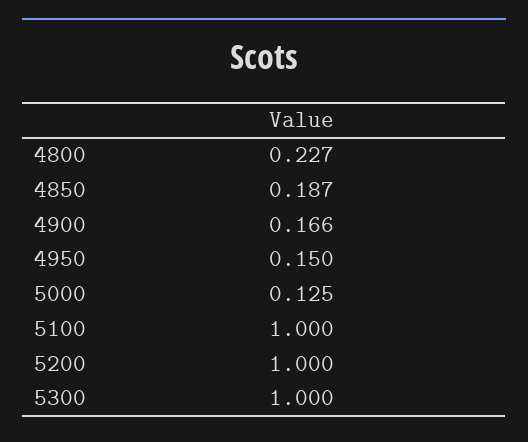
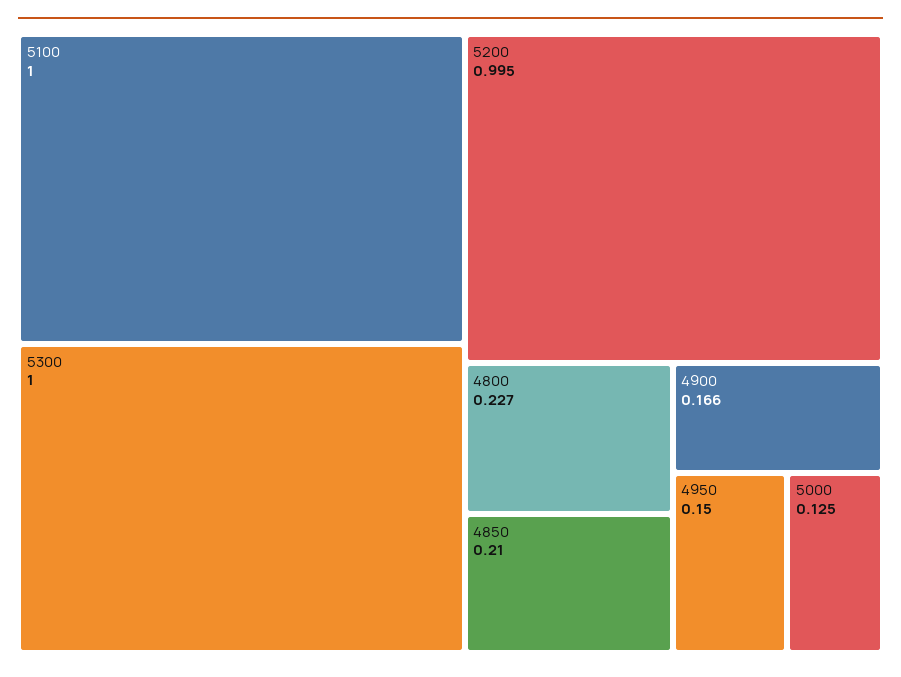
  {
    "4800": 0.227,
-   "4850": 0.187,
+   "4850": 0.21,
    "4900": 0.166,
    "4950": 0.15,
    "5000": 0.125,
    "5100": 1,
-   "5200": 1,
+   "5200": 0.995,
    "5300": 1
  }

